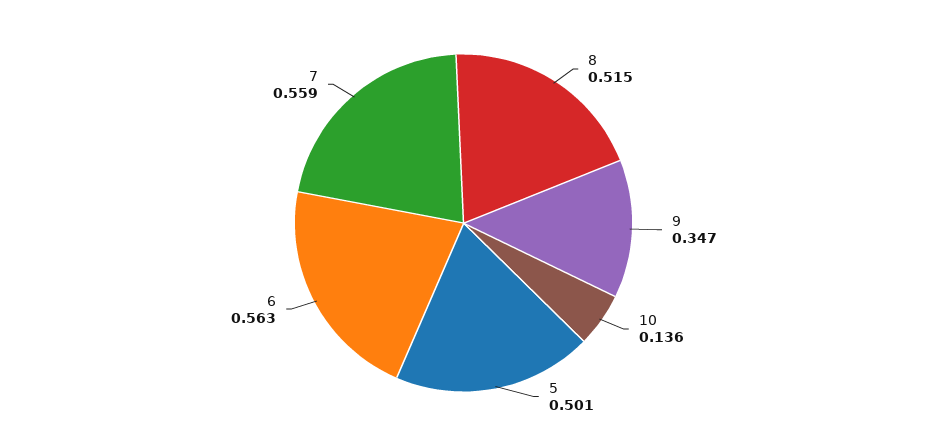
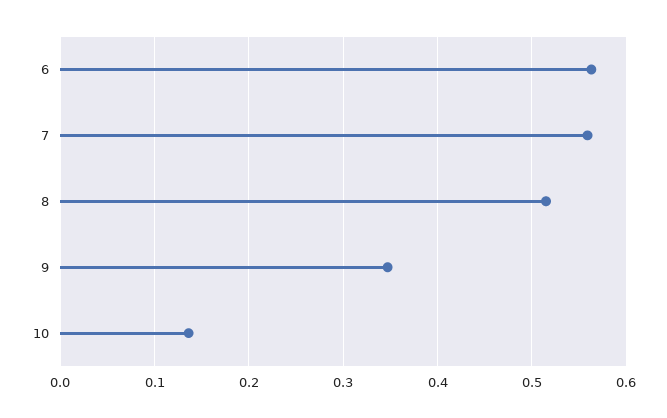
  {
    "8": 0.515,
    "9": 0.347,
    "10": 0.136,
-   "5": 0.501,
    "6": 0.563,
    "7": 0.559
  }

